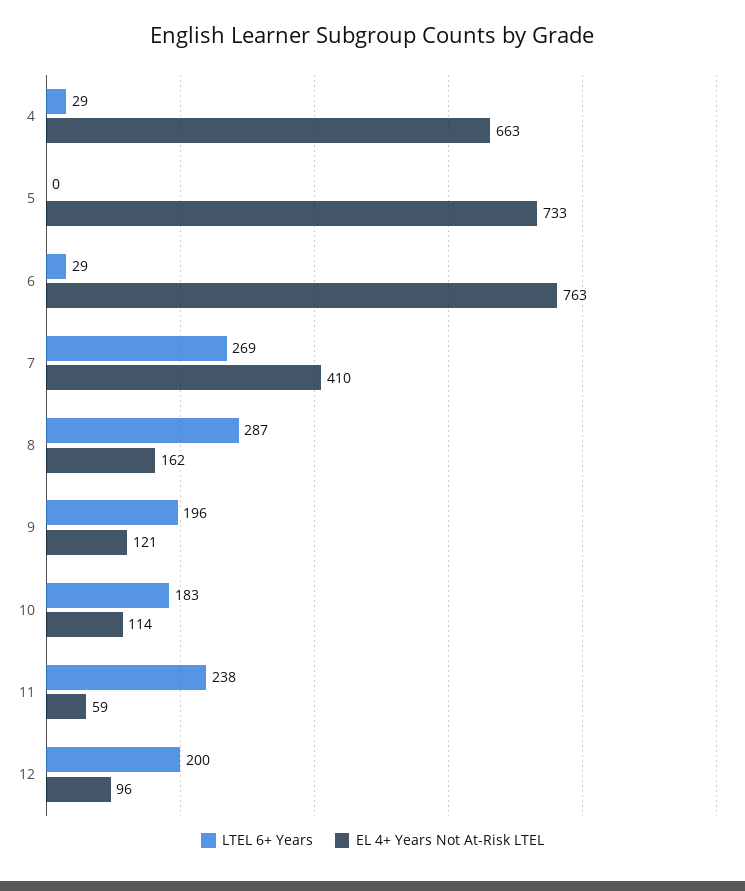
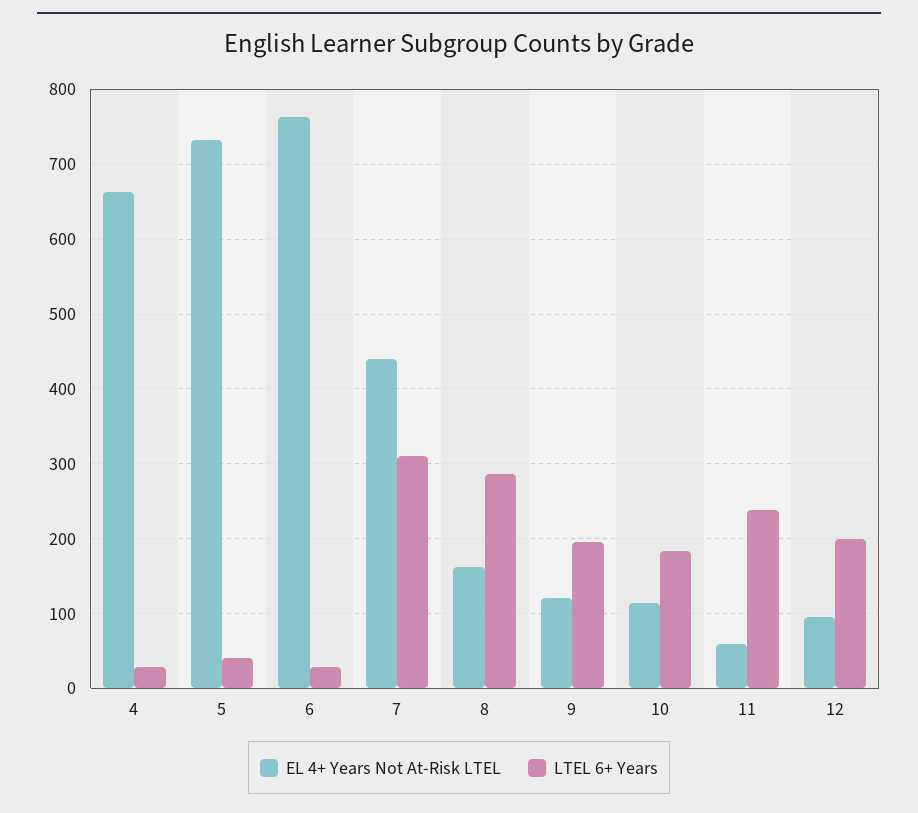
  {
    "LTEL 6+ Years": {
      "4": 29,
-     "5": 0,
+     "5": 40,
      "6": 29,
-     "7": 269,
+     "7": 310,
      "8": 287,
      "9": 196,
      "10": 183,
      "11": 238,
      "12": 200
    },
    "EL 4+ Years Not At-Risk LTEL": {
      "4": 663,
      "5": 733,
      "6": 763,
-     "7": 410,
+     "7": 440,
      "8": 162,
      "9": 121,
      "10": 114,
      "11": 59,
      "12": 96
    }
  }

